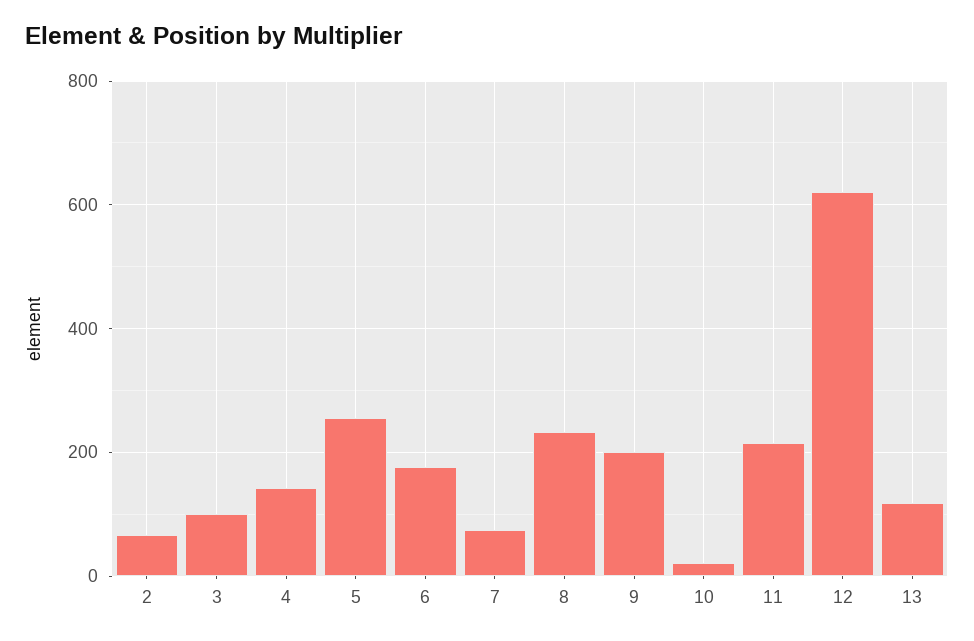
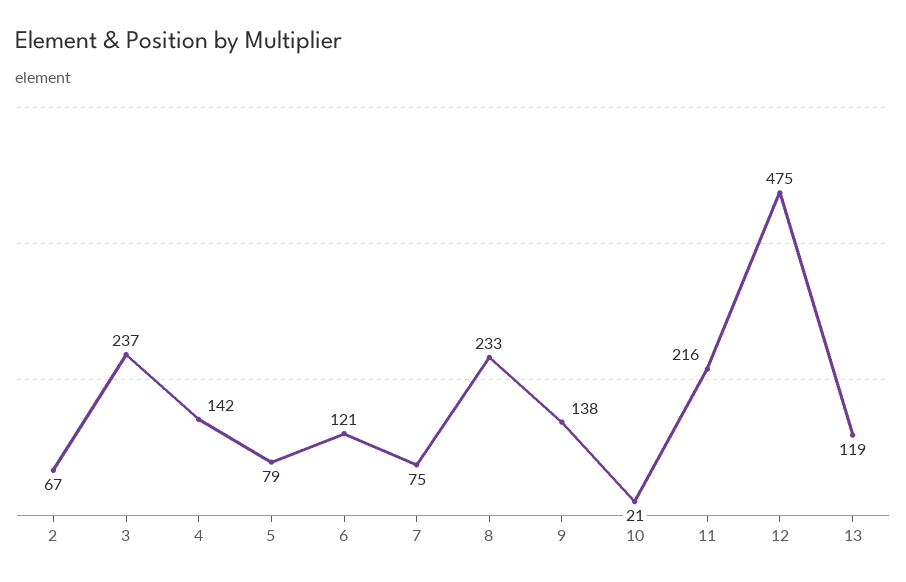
  {
    "2": 67,
-   "3": 100,
+   "3": 237,
    "4": 142,
-   "5": 260,
+   "5": 79,
-   "6": 180,
+   "6": 121,
    "7": 75,
    "8": 233,
-   "9": 200,
+   "9": 138,
    "10": 21,
    "11": 216,
-   "12": 620,
+   "12": 475,
    "13": 119
  }

